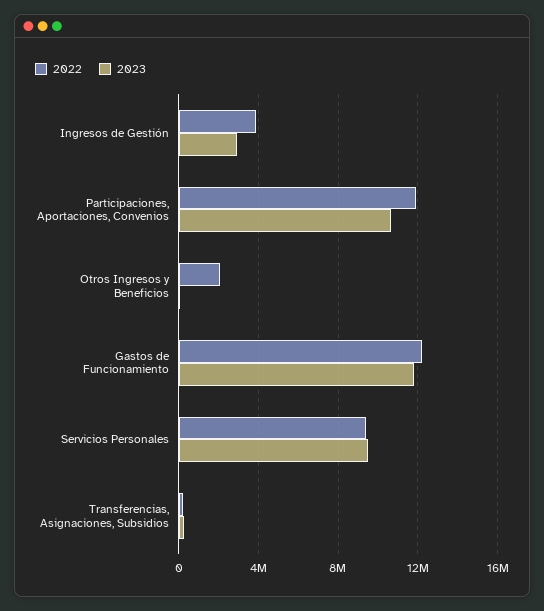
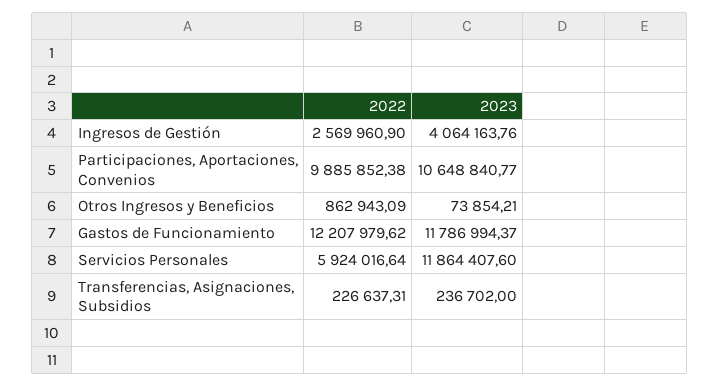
  {
    "2022": {
-     "Ingresos de Gestión": 4000000,
+     "Ingresos de Gestión": 2569960.9,
-     "Participaciones, Aportaciones, Convenios": 12000000,
+     "Participaciones, Aportaciones, Convenios": 9885852.38,
-     "Otros Ingresos y Beneficios": 2000000,
+     "Otros Ingresos y Beneficios": 862943.09,
      "Gastos de Funcionamiento": 12207979.62,
-     "Servicios Personales": 9500000,
+     "Servicios Personales": 5924016.64,
      "Transferencias, Asignaciones, Subsidios": 226637.31
    },
    "2023": {
-     "Ingresos de Gestión": 3000000,
+     "Ingresos de Gestión": 4064163.76,
      "Participaciones, Aportaciones, Convenios": 10648840.77,
      "Otros Ingresos y Beneficios": 73854.21,
      "Gastos de Funcionamiento": 11786994.37,
-     "Servicios Personales": 9500000,
+     "Servicios Personales": 11864407.6,
      "Transferencias, Asignaciones, Subsidios": 236702
    }
  }

